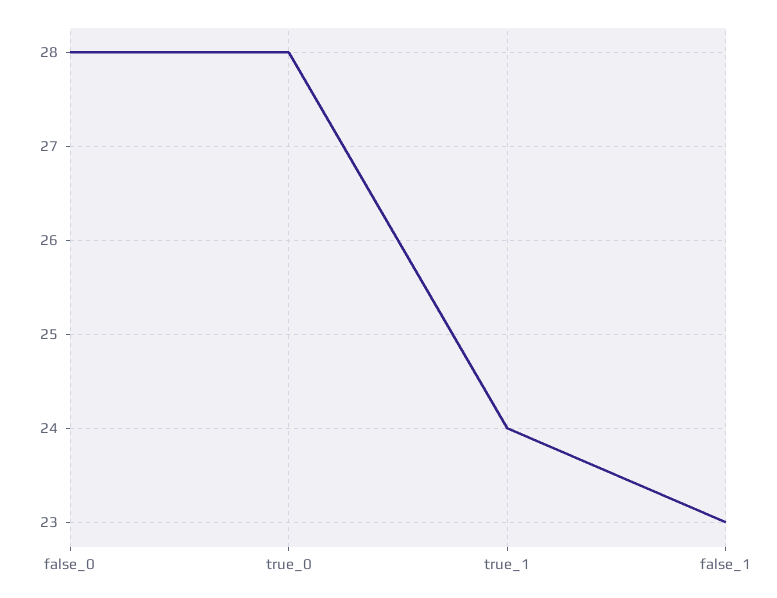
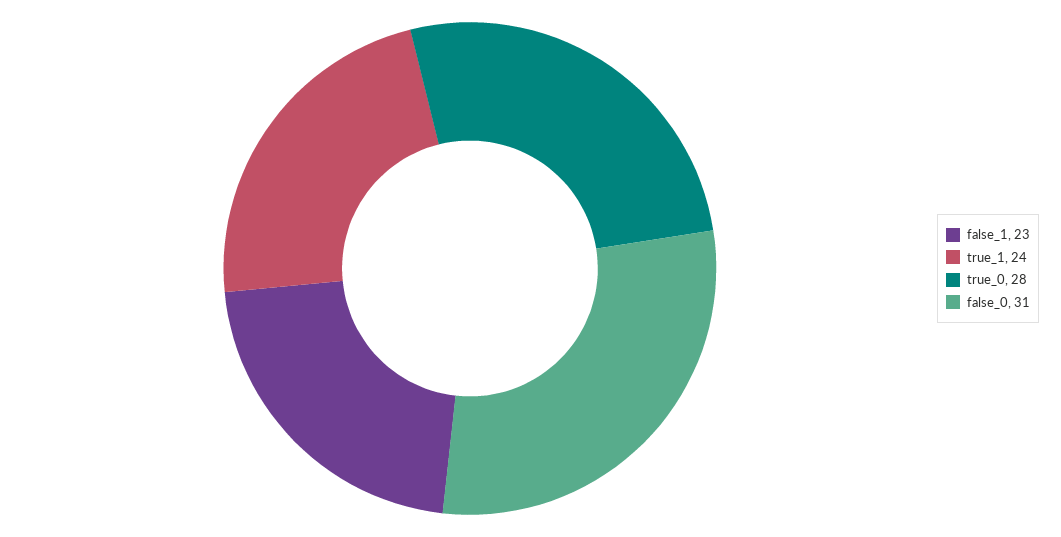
  {
-   "false_0": 28,
+   "false_0": 31,
    "true_0": 28,
    "true_1": 24,
    "false_1": 23
  }

